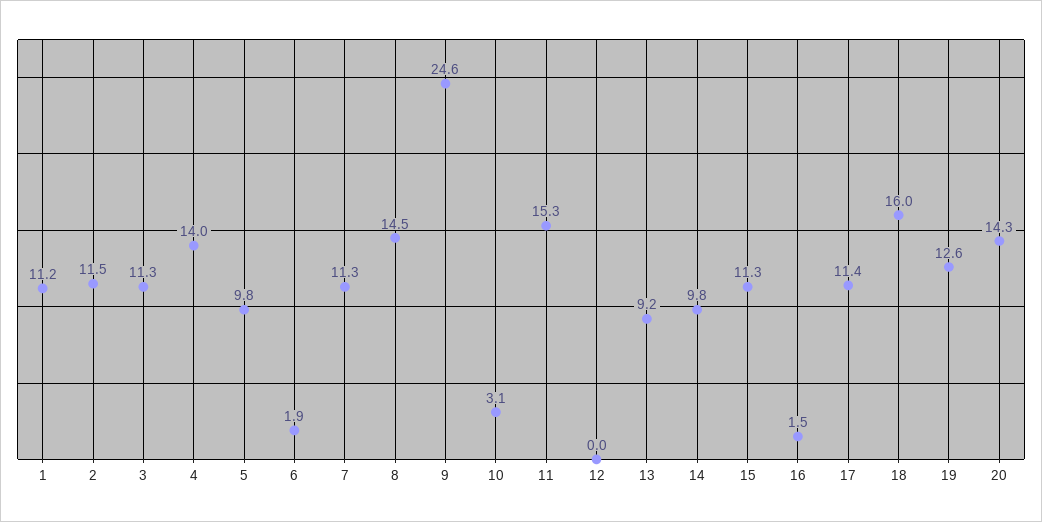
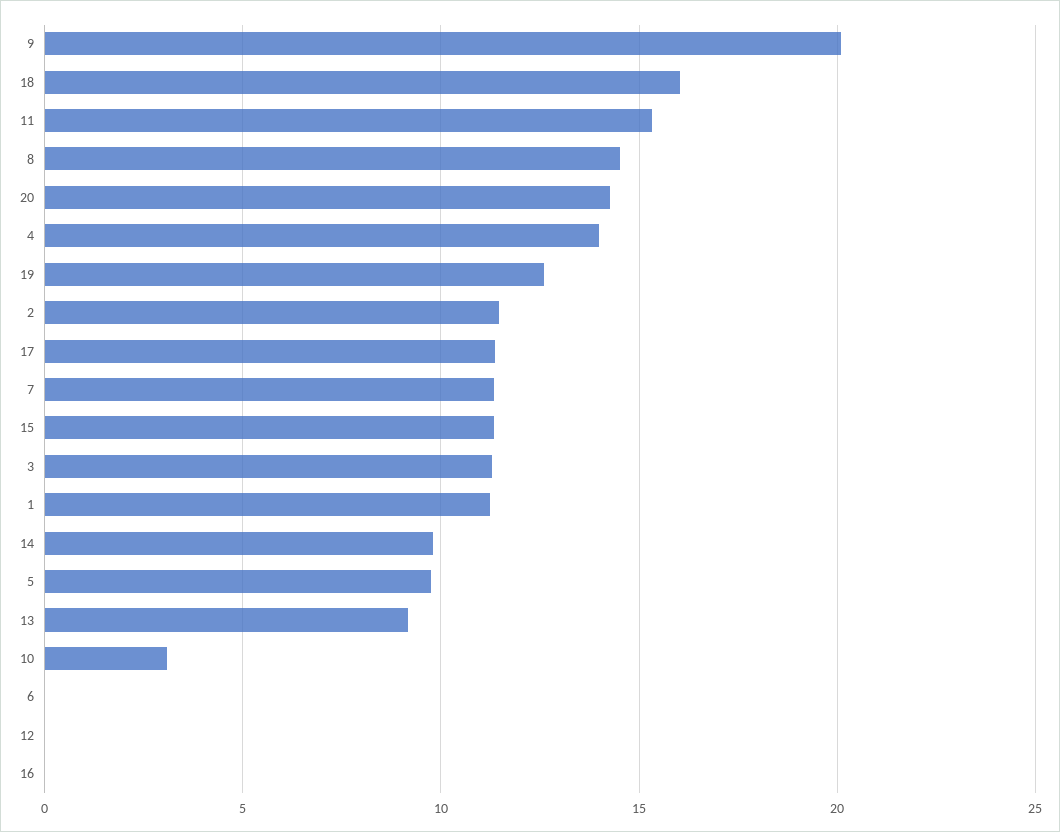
  {
    "1": 11.2,
    "2": 11.5,
    "3": 11.3,
    "4": 14,
    "5": 9.8,
-   "6": 1.9,
+   "6": 0,
    "7": 11.3,
    "8": 14.5,
-   "9": 24.6,
+   "9": 20,
    "10": 3.1,
    "11": 15.3,
    "12": 0,
    "13": 9.2,
    "14": 9.8,
    "15": 11.3,
-   "16": 1.5,
+   "16": 0,
    "17": 11.4,
    "18": 16,
    "19": 12.6,
    "20": 14.3
  }

